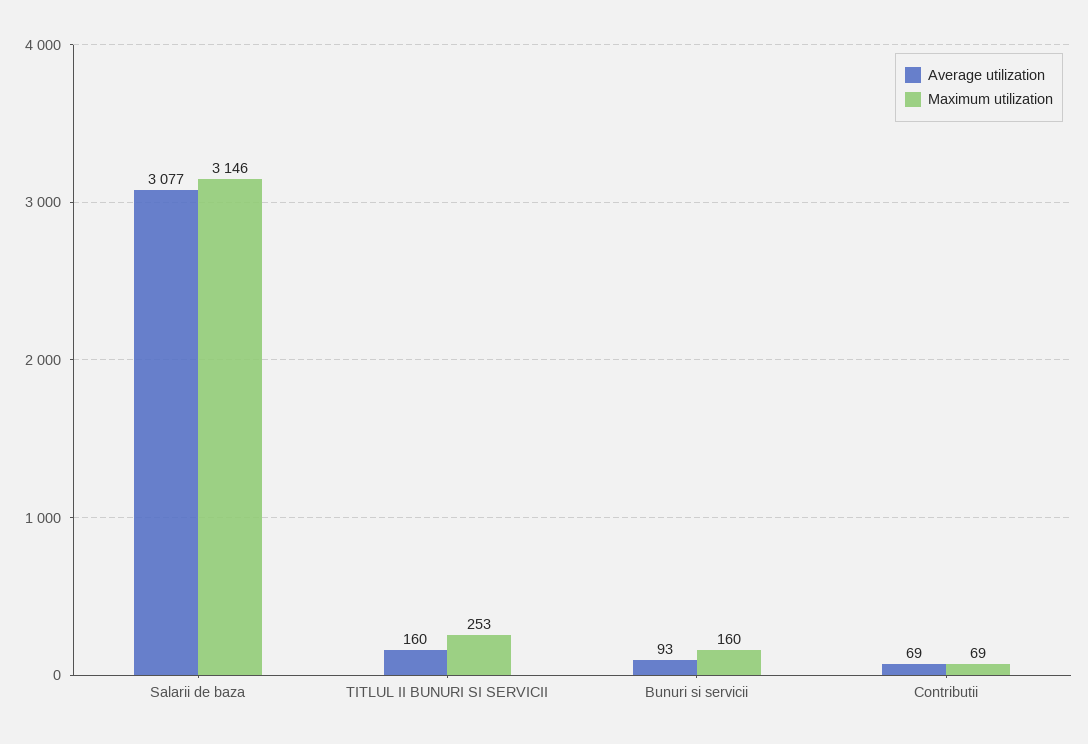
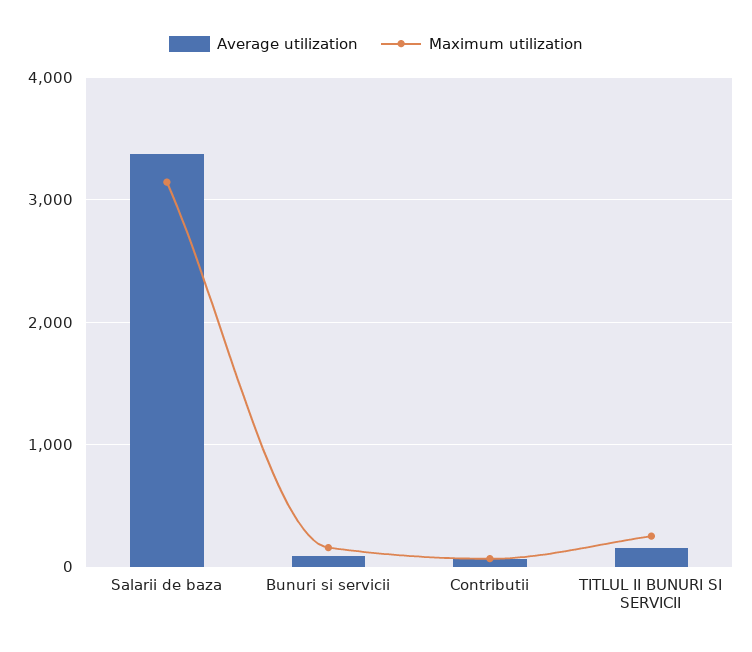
  {
    "Average utilization": {
-     "Salarii de baza": 3077,
+     "Salarii de baza": 3400,
      "TITLUL II BUNURI SI SERVICII": 160,
      "Bunuri si servicii": 93,
      "Contributii": 69
    },
    "Maximum utilization": {
      "Salarii de baza": 3146,
      "TITLUL II BUNURI SI SERVICII": 253,
      "Bunuri si servicii": 160,
      "Contributii": 69
    }
  }

